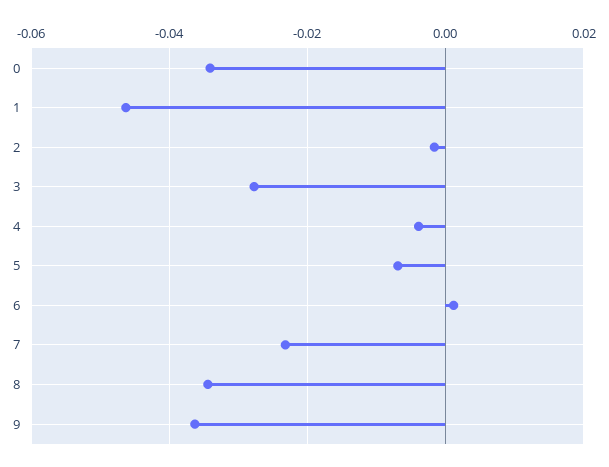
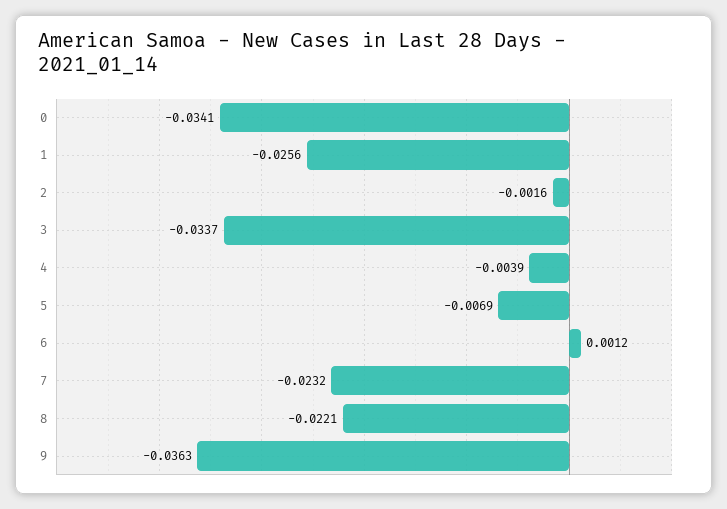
  {
    "0": -0.0341,
-   "1": -0.046,
+   "1": -0.0256,
    "2": -0.0016,
-   "3": -0.028,
+   "3": -0.0337,
    "4": -0.0039,
    "5": -0.0069,
    "6": 0.0012,
    "7": -0.0232,
-   "8": -0.034,
+   "8": -0.0221,
    "9": -0.0363
  }

